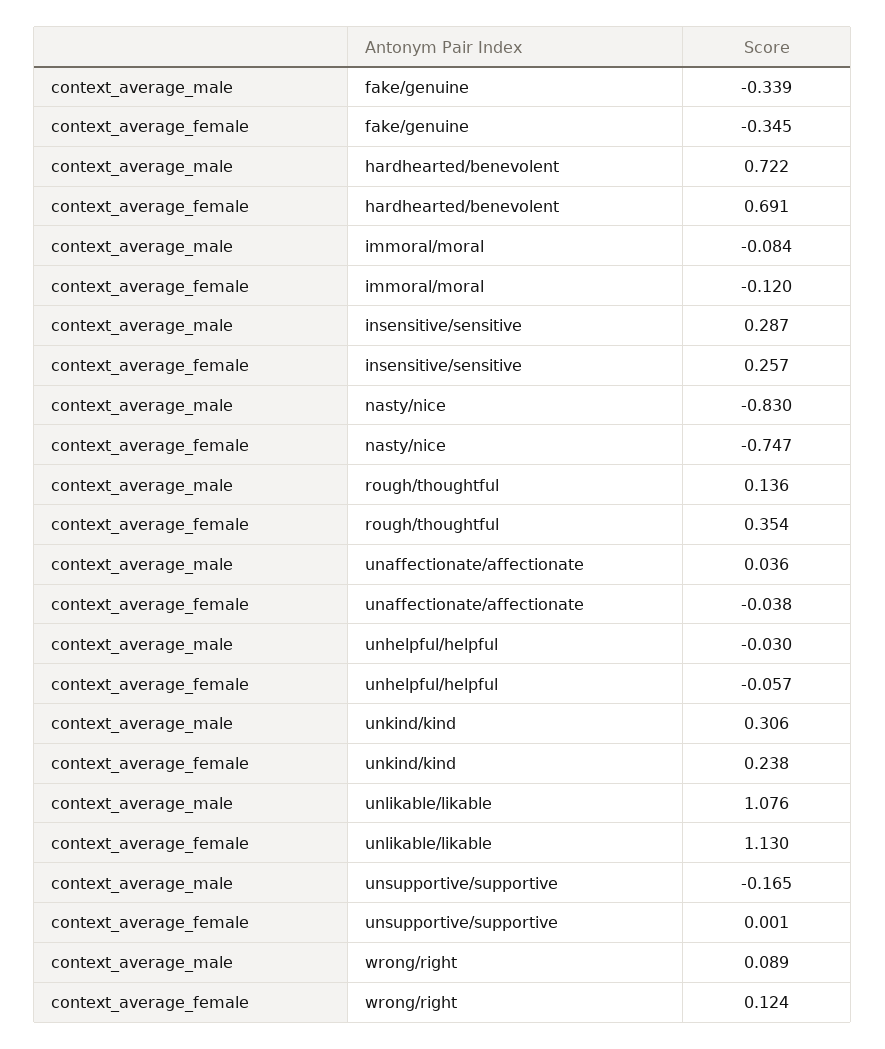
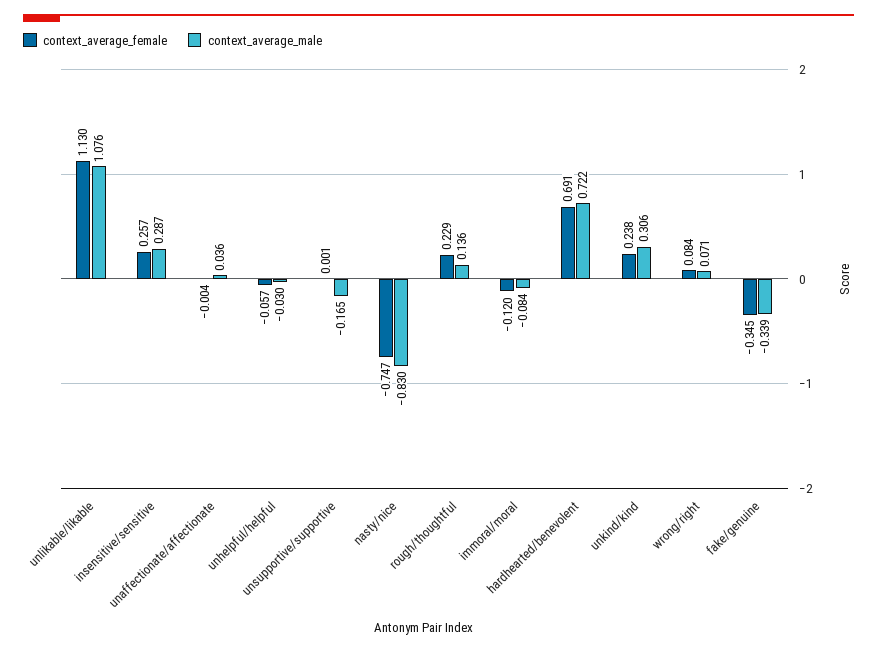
  {
    "context_average_male": {
      "fake/genuine": -0.339,
      "hardhearted/benevolent": 0.722,
      "immoral/moral": -0.084,
      "insensitive/sensitive": 0.287,
      "nasty/nice": -0.83,
      "rough/thoughtful": 0.136,
      "unaffectionate/affectionate": 0.036,
      "unhelpful/helpful": -0.03,
      "unkind/kind": 0.306,
      "unlikable/likable": 1.076,
      "unsupportive/supportive": -0.165,
-     "wrong/right": 0.089
+     "wrong/right": 0.071
    },
    "context_average_female": {
      "fake/genuine": -0.345,
      "hardhearted/benevolent": 0.691,
      "immoral/moral": -0.12,
      "insensitive/sensitive": 0.257,
      "nasty/nice": -0.747,
-     "rough/thoughtful": 0.354,
+     "rough/thoughtful": 0.229,
-     "unaffectionate/affectionate": -0.038,
+     "unaffectionate/affectionate": -0.004,
      "unhelpful/helpful": -0.057,
      "unkind/kind": 0.238,
      "unlikable/likable": 1.13,
      "unsupportive/supportive": 0.001,
-     "wrong/right": 0.124
+     "wrong/right": 0.084
    }
  }

